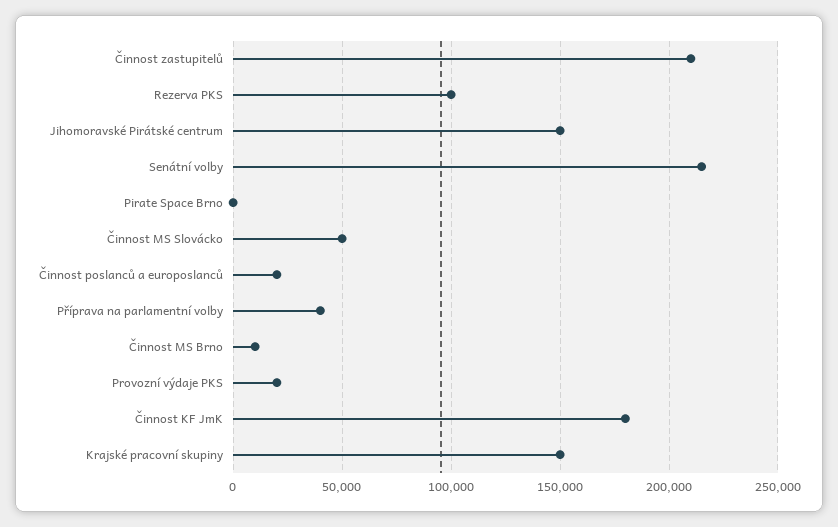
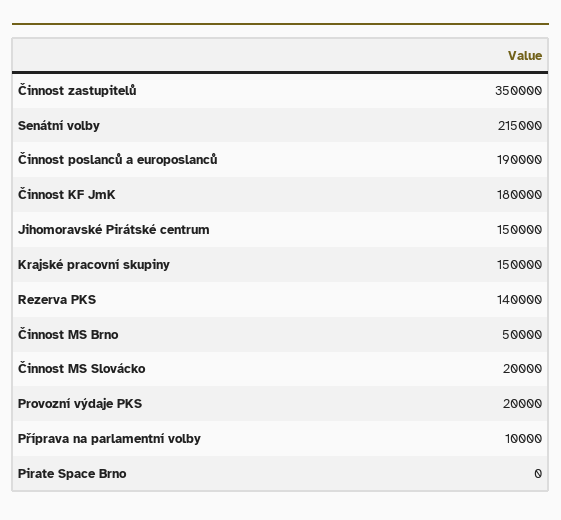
  {
-   "Činnost zastupitelů": 210000,
+   "Činnost zastupitelů": 350000,
-   "Rezerva PKS": 100000,
+   "Rezerva PKS": 140000,
    "Jihomoravské Pirátské centrum": 150000,
    "Senátní volby": 215000,
    "Pirate Space Brno": 0,
-   "Činnost MS Slovácko": 50000,
+   "Činnost MS Slovácko": 20000,
-   "Činnost poslanců a europoslanců": 20000,
+   "Činnost poslanců a europoslanců": 190000,
-   "Příprava na parlamentní volby": 40000,
+   "Příprava na parlamentní volby": 10000,
-   "Činnost MS Brno": 10000,
+   "Činnost MS Brno": 50000,
    "Provozní výdaje PKS": 20000,
    "Činnost KF JmK": 180000,
    "Krajské pracovní skupiny": 150000
  }

